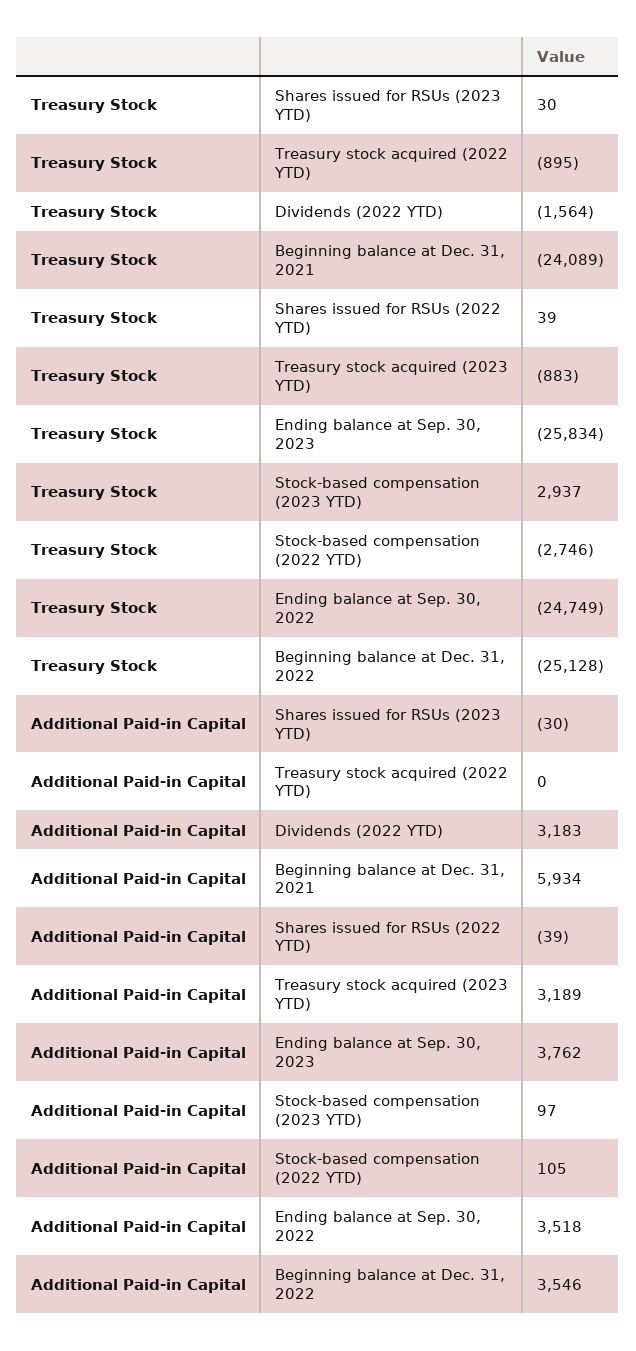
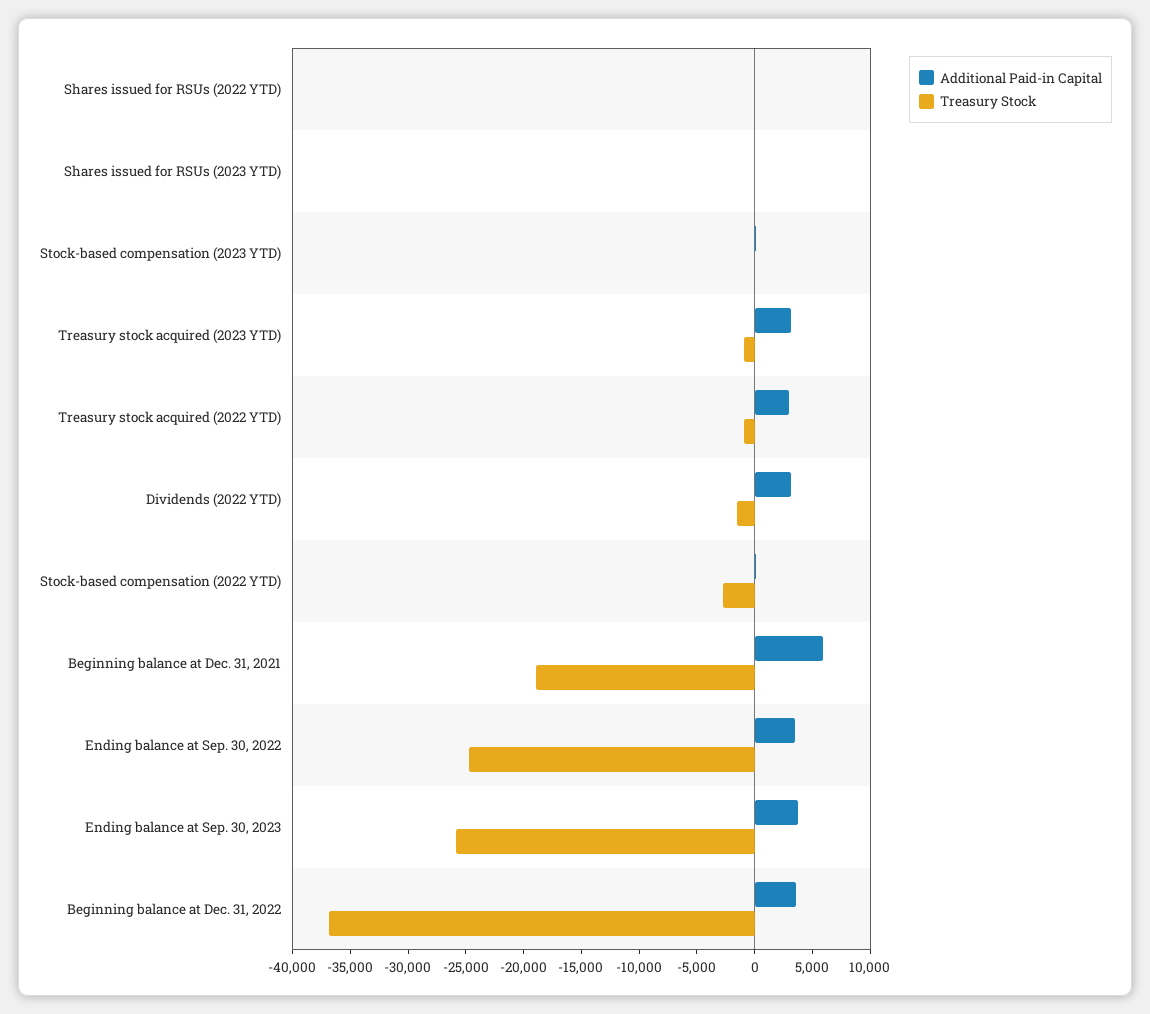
  {
    "Treasury Stock": {
      "Shares issued for RSUs (2023 YTD)": 30,
      "Treasury stock acquired (2022 YTD)": -895,
      "Dividends (2022 YTD)": -1564,
-     "Beginning balance at Dec. 31, 2021": -24089,
+     "Beginning balance at Dec. 31, 2021": -19000,
      "Shares issued for RSUs (2022 YTD)": 39,
      "Treasury stock acquired (2023 YTD)": -883,
      "Ending balance at Sep. 30, 2023": -25834,
-     "Stock-based compensation (2023 YTD)": 2937,
+     "Stock-based compensation (2023 YTD)": 0,
      "Stock-based compensation (2022 YTD)": -2746,
      "Ending balance at Sep. 30, 2022": -24749,
-     "Beginning balance at Dec. 31, 2022": -25128
+     "Beginning balance at Dec. 31, 2022": -37000
    },
    "Additional Paid-in Capital": {
      "Shares issued for RSUs (2023 YTD)": -30,
-     "Treasury stock acquired (2022 YTD)": 0,
+     "Treasury stock acquired (2022 YTD)": 3000,
      "Dividends (2022 YTD)": 3183,
      "Beginning balance at Dec. 31, 2021": 5934,
      "Shares issued for RSUs (2022 YTD)": -39,
      "Treasury stock acquired (2023 YTD)": 3189,
      "Ending balance at Sep. 30, 2023": 3762,
      "Stock-based compensation (2023 YTD)": 97,
      "Stock-based compensation (2022 YTD)": 105,
      "Ending balance at Sep. 30, 2022": 3518,
      "Beginning balance at Dec. 31, 2022": 3546
    }
  }

